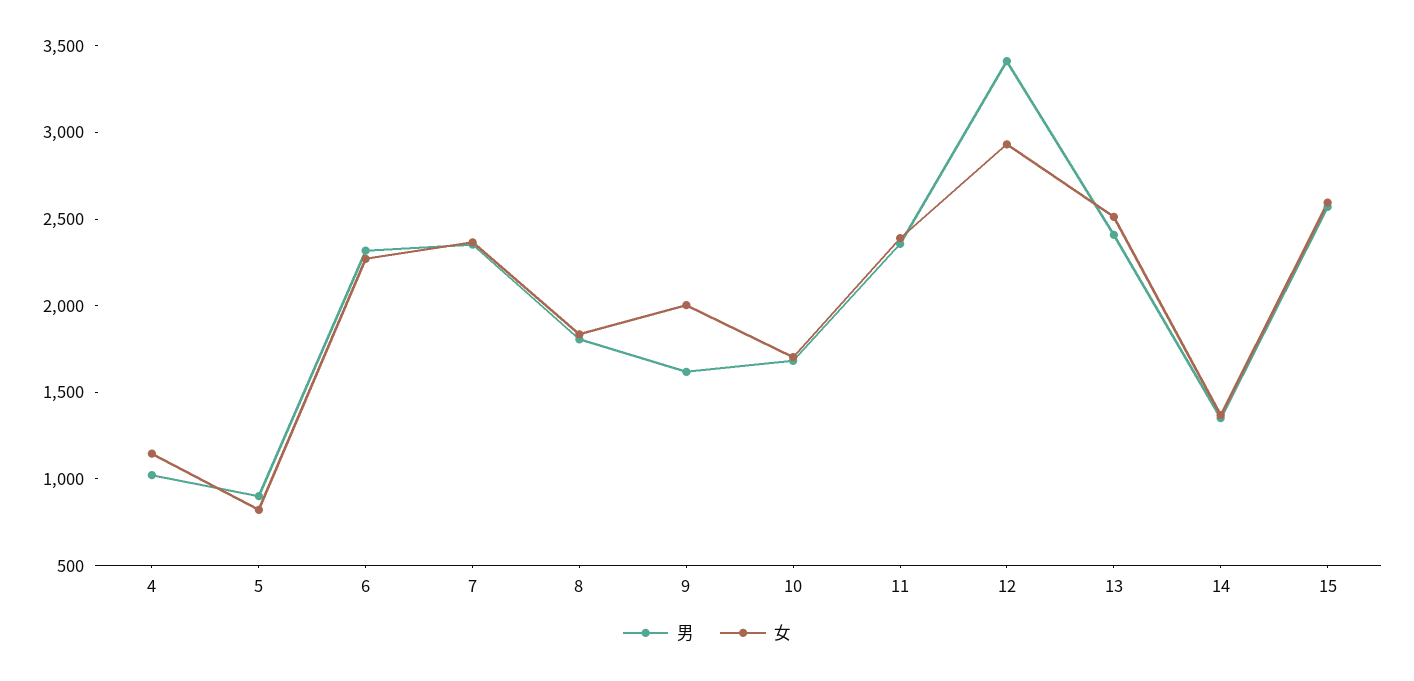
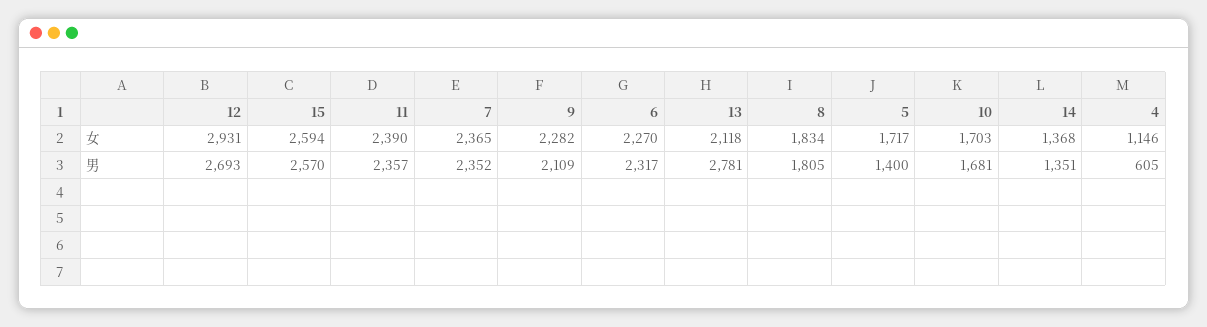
  {
    "男": {
-     "4": 1000,
+     "4": 605,
-     "5": 900,
+     "5": 1400,
      "6": 2317,
      "7": 2352,
      "8": 1805,
-     "9": 1600,
+     "9": 2109,
      "10": 1681,
      "11": 2357,
-     "12": 3400,
+     "12": 2693,
-     "13": 2400,
+     "13": 2781,
      "14": 1351,
      "15": 2570
    },
    "女": {
      "4": 1146,
-     "5": 800,
+     "5": 1717,
      "6": 2270,
      "7": 2365,
      "8": 1834,
-     "9": 2000,
+     "9": 2282,
      "10": 1703,
      "11": 2390,
      "12": 2931,
-     "13": 2500,
+     "13": 2118,
      "14": 1368,
      "15": 2594
    }
  }

